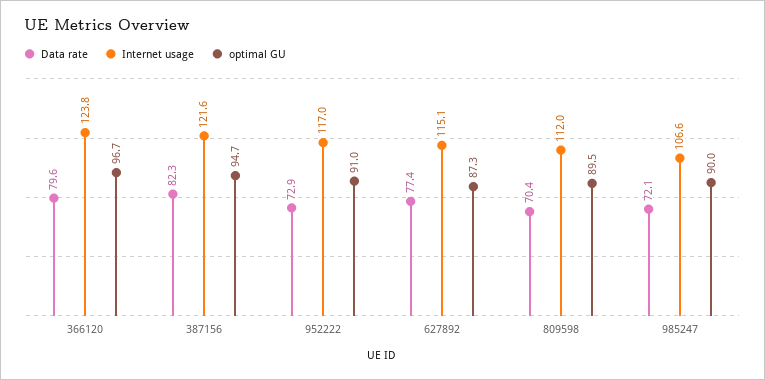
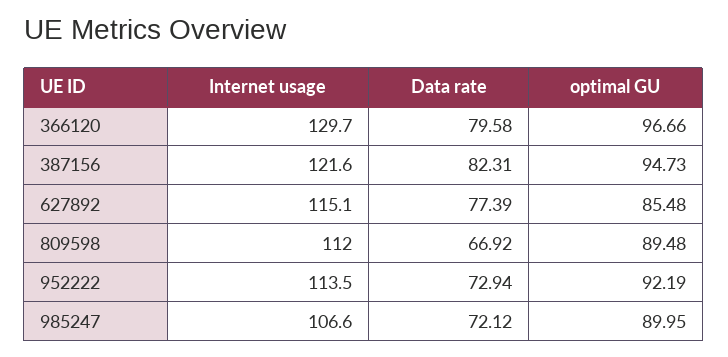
  {
    "Data rate": {
      "366120": 79.58,
      "387156": 82.31,
      "952222": 72.94,
      "627892": 77.39,
-     "809598": 70.4,
+     "809598": 66.92,
      "985247": 72.12
    },
    "Internet usage": {
-     "366120": 123.8,
+     "366120": 129.7,
      "387156": 121.6,
-     "952222": 117,
+     "952222": 113.5,
      "627892": 115.1,
      "809598": 112,
      "985247": 106.6
    },
    "optimal GU": {
      "366120": 96.66,
      "387156": 94.73,
-     "952222": 91,
+     "952222": 92.19,
-     "627892": 87.3,
+     "627892": 85.48,
      "809598": 89.48,
      "985247": 89.95
    }
  }

